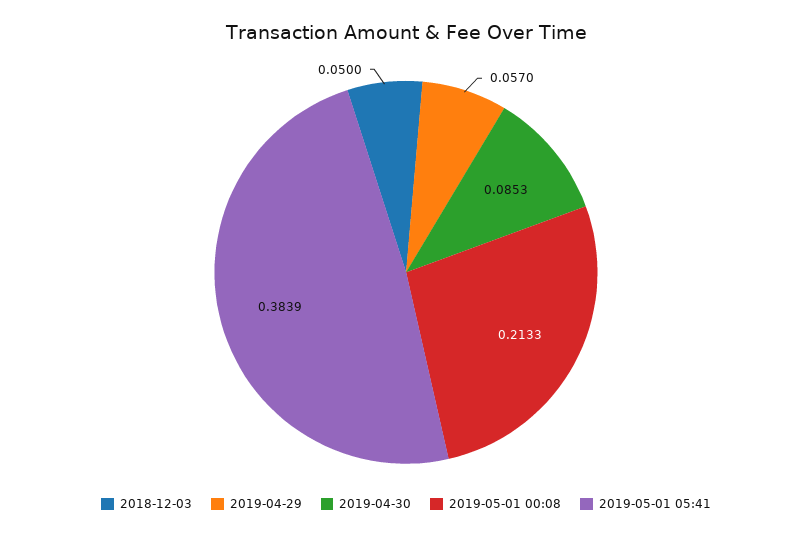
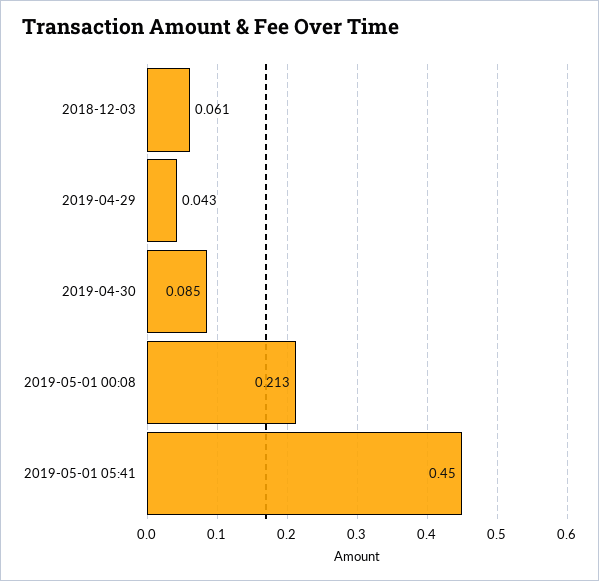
  {
-   "2018-12-03": 0.05,
+   "2018-12-03": 0.061,
-   "2019-04-29": 0.057,
+   "2019-04-29": 0.043,
    "2019-04-30": 0.0853,
    "2019-05-01 00:08": 0.2133,
-   "2019-05-01 05:41": 0.3839
+   "2019-05-01 05:41": 0.45
  }

